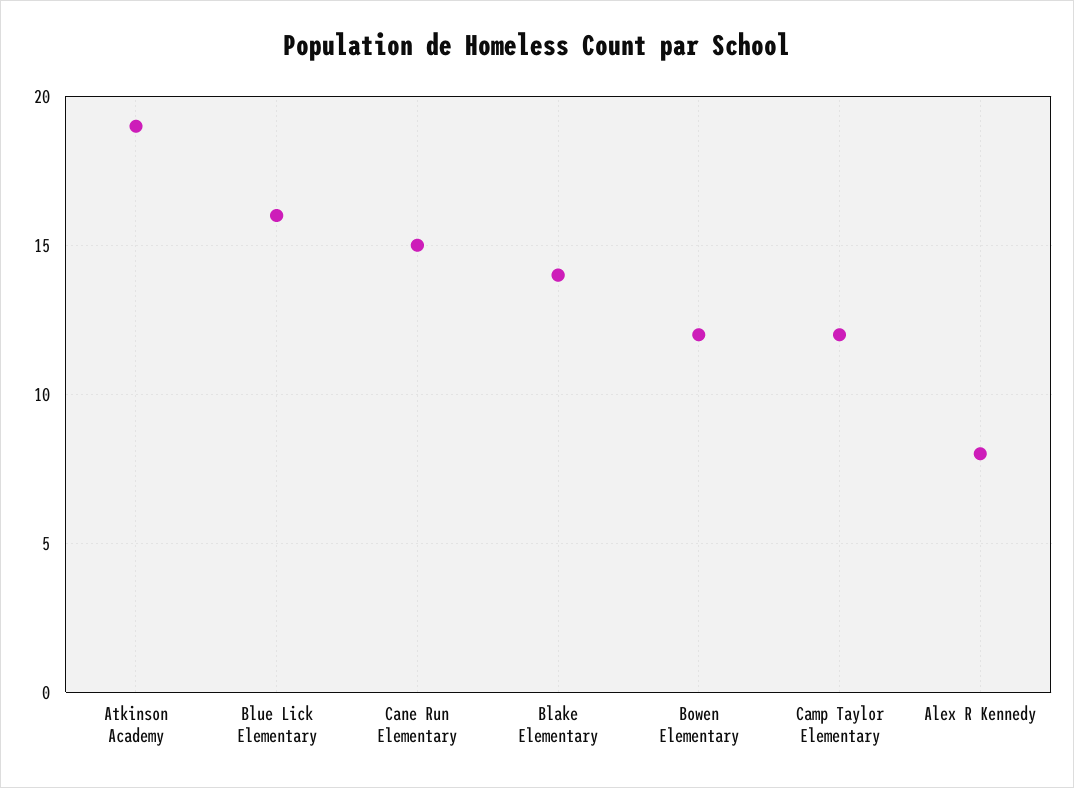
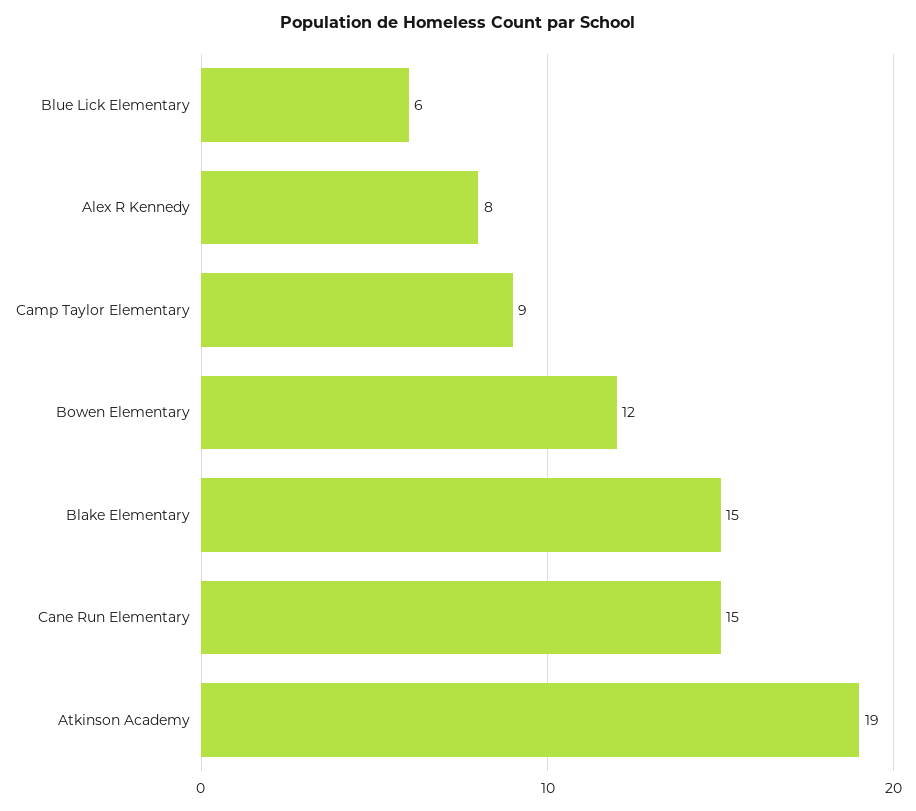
  {
    "Atkinson Academy": 19,
-   "Blue Lick Elementary": 16,
+   "Blue Lick Elementary": 6,
    "Cane Run Elementary": 15,
-   "Blake Elementary": 14,
+   "Blake Elementary": 15,
    "Bowen Elementary": 12,
-   "Camp Taylor Elementary": 12,
+   "Camp Taylor Elementary": 9,
    "Alex R Kennedy": 8
  }

